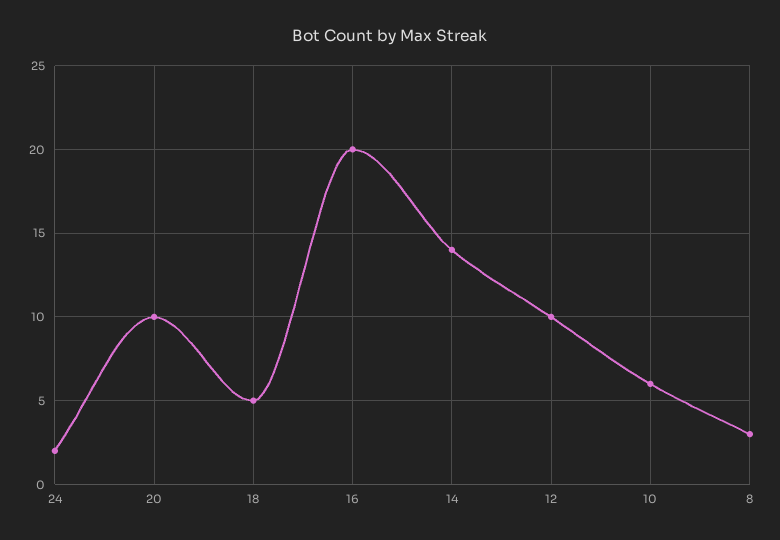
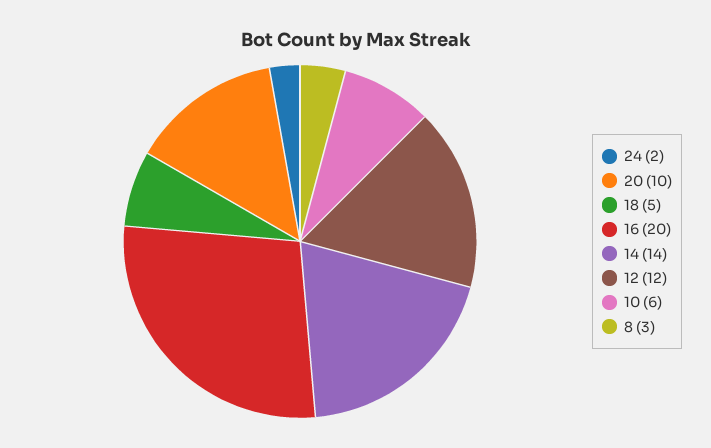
  {
    "24": 2,
    "20": 10,
    "18": 5,
    "16": 20,
    "14": 14,
-   "12": 10,
+   "12": 12,
    "10": 6,
    "8": 3
  }

